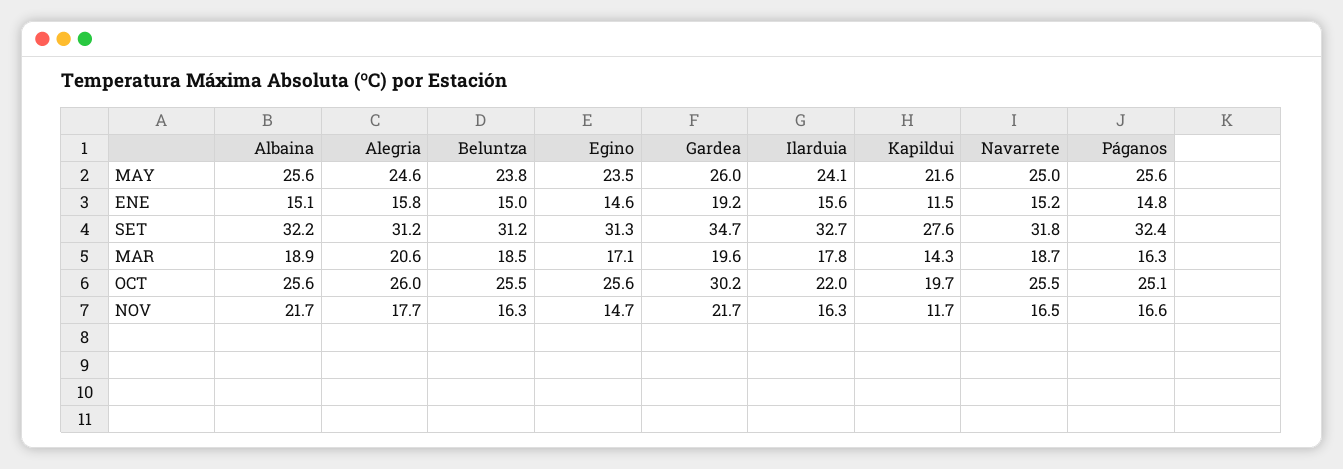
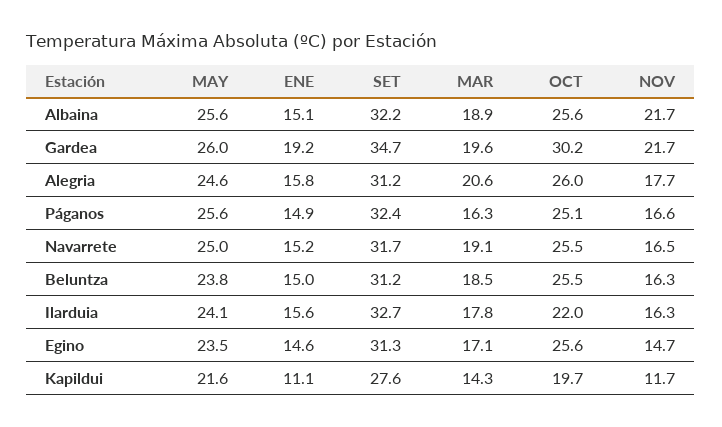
  {
    "Albaina": {
      "MAY": 25.6,
      "ENE": 15.1,
      "SET": 32.2,
      "MAR": 18.9,
      "OCT": 25.6,
      "NOV": 21.7
    },
    "Alegria": {
      "MAY": 24.6,
      "ENE": 15.8,
      "SET": 31.2,
      "MAR": 20.6,
      "OCT": 26,
      "NOV": 17.7
    },
    "Beluntza": {
      "MAY": 23.8,
      "ENE": 15,
      "SET": 31.2,
      "MAR": 18.5,
      "OCT": 25.5,
      "NOV": 16.3
    },
    "Egino": {
      "MAY": 23.5,
      "ENE": 14.6,
      "SET": 31.3,
      "MAR": 17.1,
      "OCT": 25.6,
      "NOV": 14.7
    },
    "Gardea": {
      "MAY": 26,
      "ENE": 19.2,
      "SET": 34.7,
      "MAR": 19.6,
      "OCT": 30.2,
      "NOV": 21.7
    },
    "Ilarduia": {
      "MAY": 24.1,
      "ENE": 15.6,
      "SET": 32.7,
      "MAR": 17.8,
      "OCT": 22,
      "NOV": 16.3
    },
    "Kapildui": {
      "MAY": 21.6,
-     "ENE": 11.5,
+     "ENE": 11.1,
      "SET": 27.6,
      "MAR": 14.3,
      "OCT": 19.7,
      "NOV": 11.7
    },
    "Navarrete": {
      "MAY": 25,
      "ENE": 15.2,
-     "SET": 31.8,
+     "SET": 31.7,
-     "MAR": 18.7,
+     "MAR": 19.1,
      "OCT": 25.5,
      "NOV": 16.5
    },
    "Páganos": {
      "MAY": 25.6,
-     "ENE": 14.8,
+     "ENE": 14.9,
      "SET": 32.4,
      "MAR": 16.3,
      "OCT": 25.1,
      "NOV": 16.6
    }
  }

